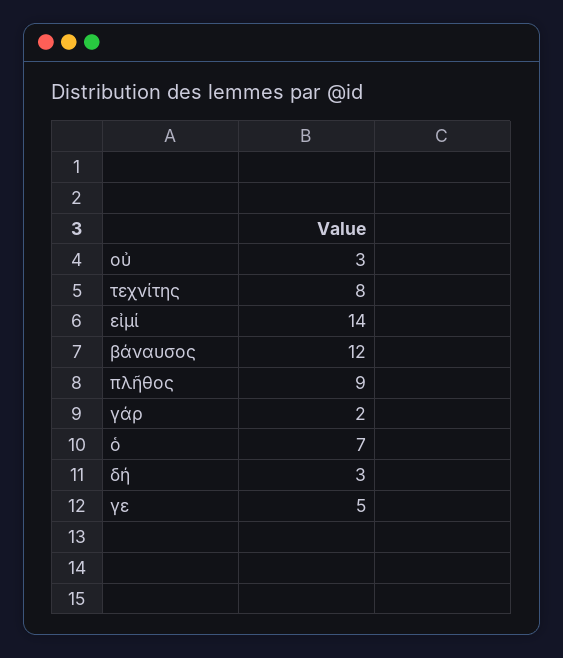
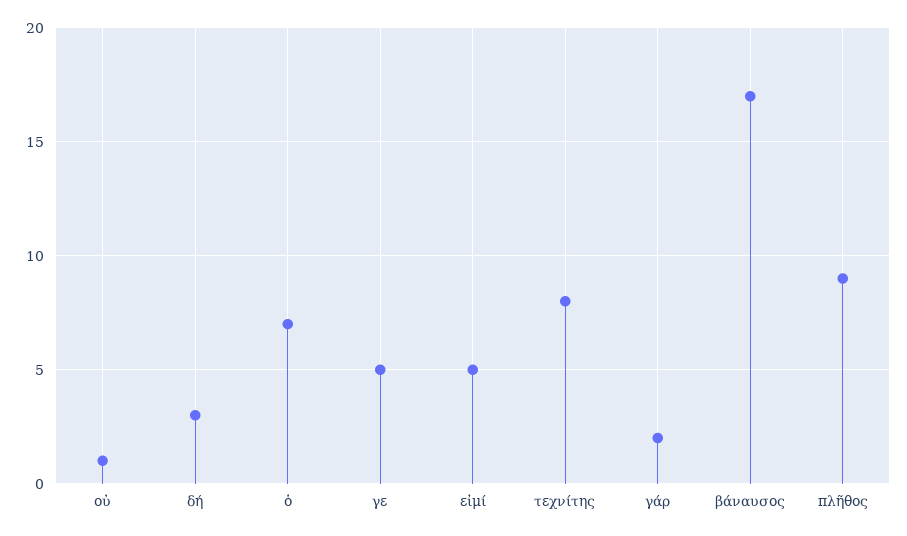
  {
-   "οὐ": 3,
+   "οὐ": 1,
    "τεχνίτης": 8,
-   "εἰμί": 14,
+   "εἰμί": 5,
-   "βάναυσος": 12,
+   "βάναυσος": 17,
    "πλῆθος": 9,
    "γάρ": 2,
    "ὁ": 7,
    "δή": 3,
    "γε": 5
  }

